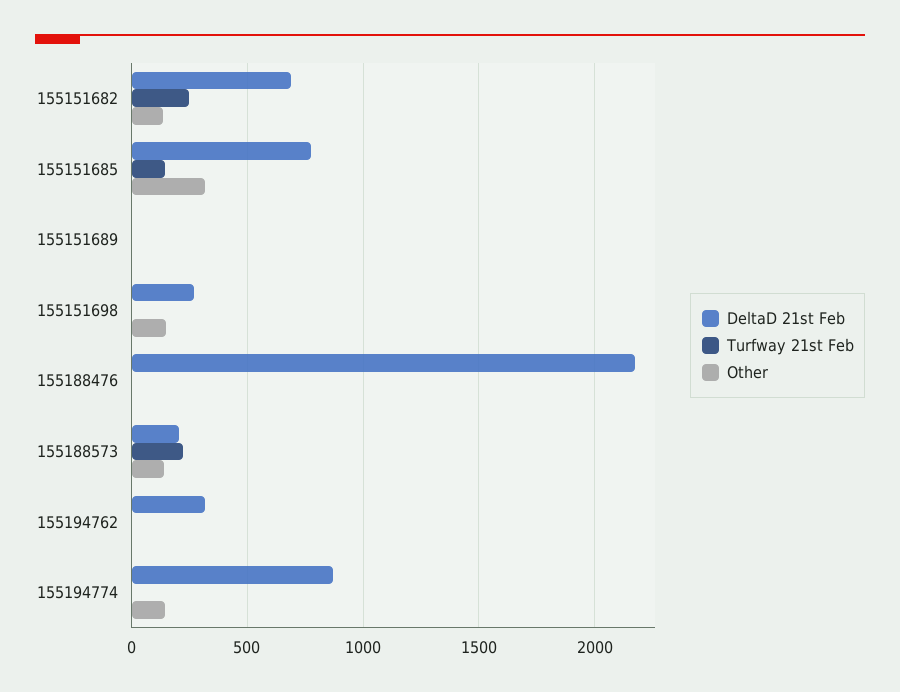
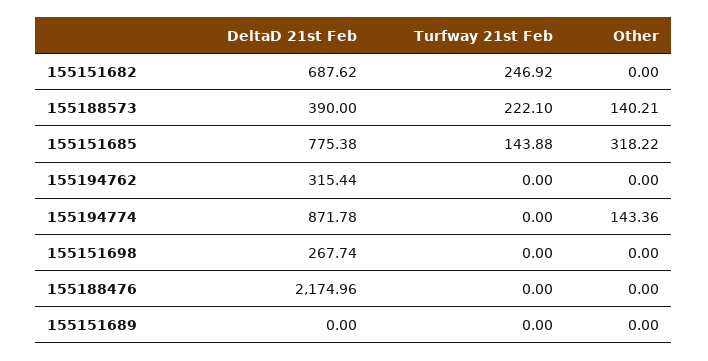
  {
    "DeltaD 21st Feb": {
      "155151682": 687.62,
      "155151685": 775.38,
      "155151689": 0,
      "155151698": 267.74,
      "155188476": 2174.96,
-     "155188573": 200,
+     "155188573": 390,
      "155194762": 315.44,
      "155194774": 871.78
    },
    "Turfway 21st Feb": {
      "155151682": 246.92,
      "155151685": 143.88,
      "155151689": 0,
      "155151698": 0,
      "155188476": 0,
      "155188573": 222.1,
      "155194762": 0,
      "155194774": 0
    },
    "Other": {
-     "155151682": 150,
+     "155151682": 0,
      "155151685": 318.22,
      "155151689": 0,
-     "155151698": 150,
+     "155151698": 0,
      "155188476": 0,
      "155188573": 140.21,
      "155194762": 0,
      "155194774": 143.36
    }
  }

